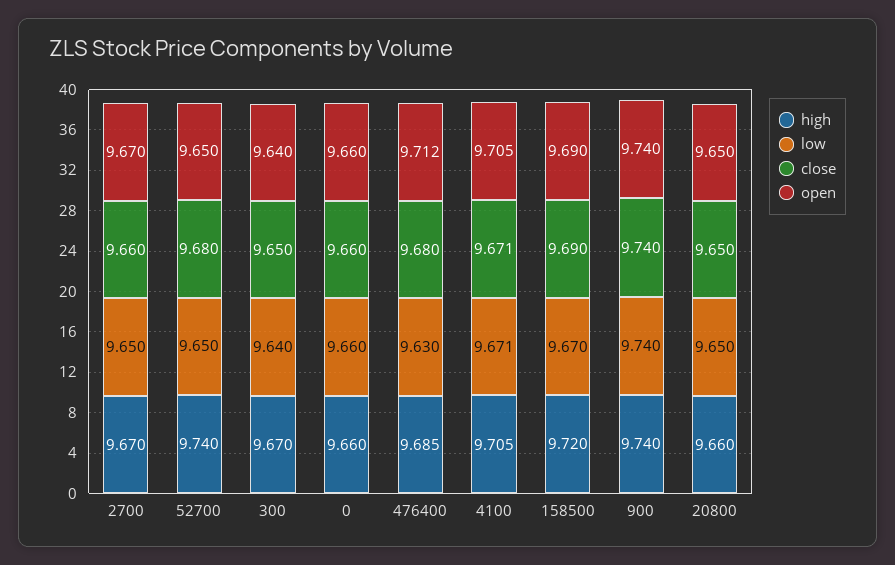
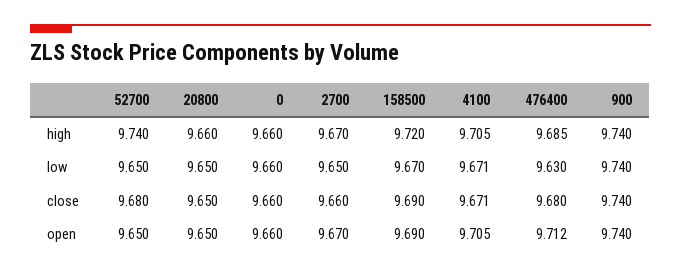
  {
    "high": {
      "2700": 9.67,
      "52700": 9.74,
-     "300": 9.67,
      "0": 9.66,
      "476400": 9.685,
      "4100": 9.705,
      "158500": 9.72,
      "900": 9.74,
      "20800": 9.66
    },
    "low": {
      "2700": 9.65,
      "52700": 9.65,
-     "300": 9.64,
      "0": 9.66,
      "476400": 9.63,
      "4100": 9.671,
      "158500": 9.67,
      "900": 9.74,
      "20800": 9.65
    },
    "close": {
      "2700": 9.66,
      "52700": 9.68,
-     "300": 9.65,
      "0": 9.66,
      "476400": 9.68,
      "4100": 9.671,
      "158500": 9.69,
      "900": 9.74,
      "20800": 9.65
    },
    "open": {
      "2700": 9.67,
      "52700": 9.65,
-     "300": 9.64,
      "0": 9.66,
      "476400": 9.712,
      "4100": 9.705,
      "158500": 9.69,
      "900": 9.74,
      "20800": 9.65
    }
  }

